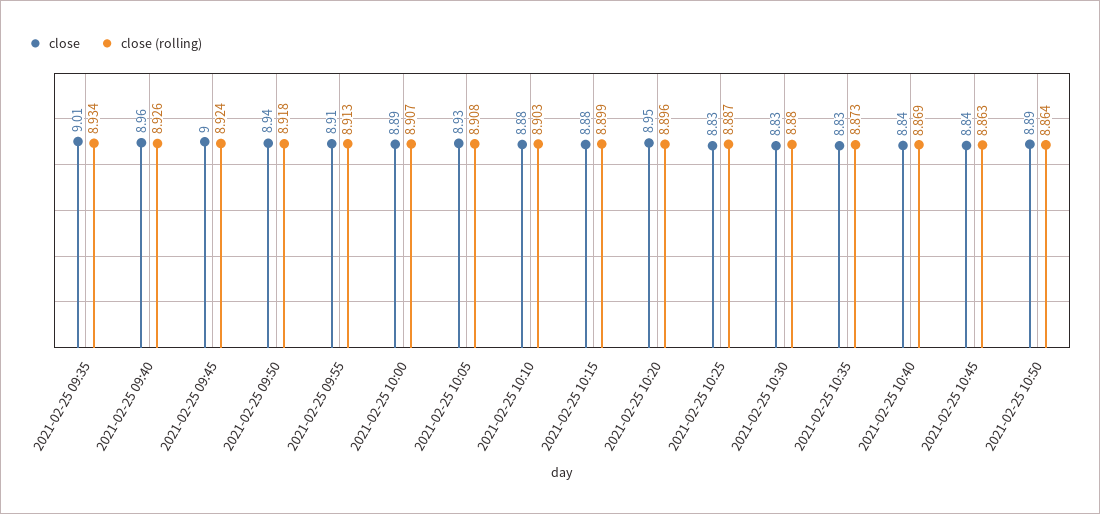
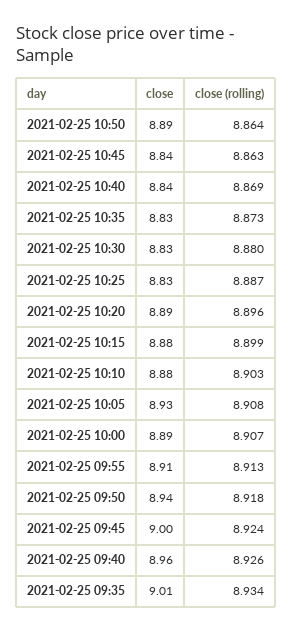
  {
    "close": {
      "2021-02-25 09:35": 9.01,
      "2021-02-25 09:40": 8.96,
      "2021-02-25 09:45": 9,
      "2021-02-25 09:50": 8.94,
      "2021-02-25 09:55": 8.91,
      "2021-02-25 10:00": 8.89,
      "2021-02-25 10:05": 8.93,
      "2021-02-25 10:10": 8.88,
      "2021-02-25 10:15": 8.88,
-     "2021-02-25 10:20": 8.95,
+     "2021-02-25 10:20": 8.89,
      "2021-02-25 10:25": 8.83,
      "2021-02-25 10:30": 8.83,
      "2021-02-25 10:35": 8.83,
      "2021-02-25 10:40": 8.84,
      "2021-02-25 10:45": 8.84,
      "2021-02-25 10:50": 8.89
    },
    "close (rolling)": {
      "2021-02-25 09:35": 8.934,
      "2021-02-25 09:40": 8.926,
      "2021-02-25 09:45": 8.924,
      "2021-02-25 09:50": 8.918,
      "2021-02-25 09:55": 8.913,
      "2021-02-25 10:00": 8.907,
      "2021-02-25 10:05": 8.908,
      "2021-02-25 10:10": 8.903,
      "2021-02-25 10:15": 8.899,
      "2021-02-25 10:20": 8.896,
      "2021-02-25 10:25": 8.887,
      "2021-02-25 10:30": 8.88,
      "2021-02-25 10:35": 8.873,
      "2021-02-25 10:40": 8.869,
      "2021-02-25 10:45": 8.863,
      "2021-02-25 10:50": 8.864
    }
  }

